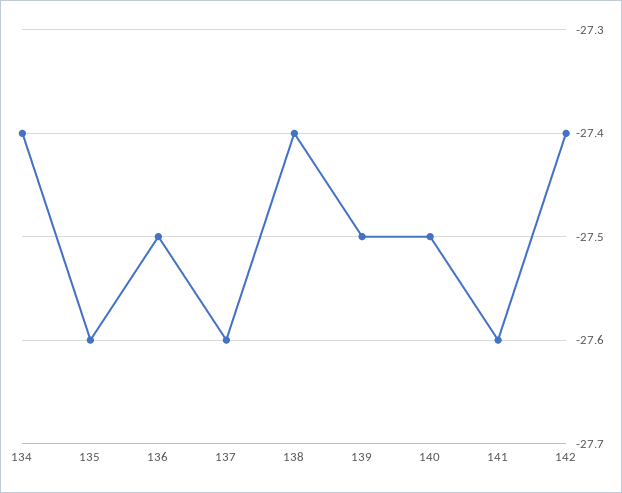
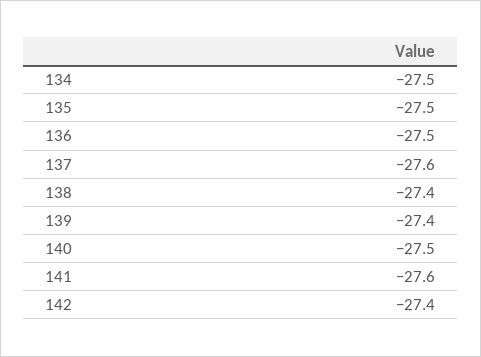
  {
-   "134": -27.4,
+   "134": -27.5,
-   "135": -27.6,
+   "135": -27.5,
    "136": -27.5,
    "137": -27.6,
    "138": -27.4,
-   "139": -27.5,
+   "139": -27.4,
    "140": -27.5,
    "141": -27.6,
    "142": -27.4
  }

